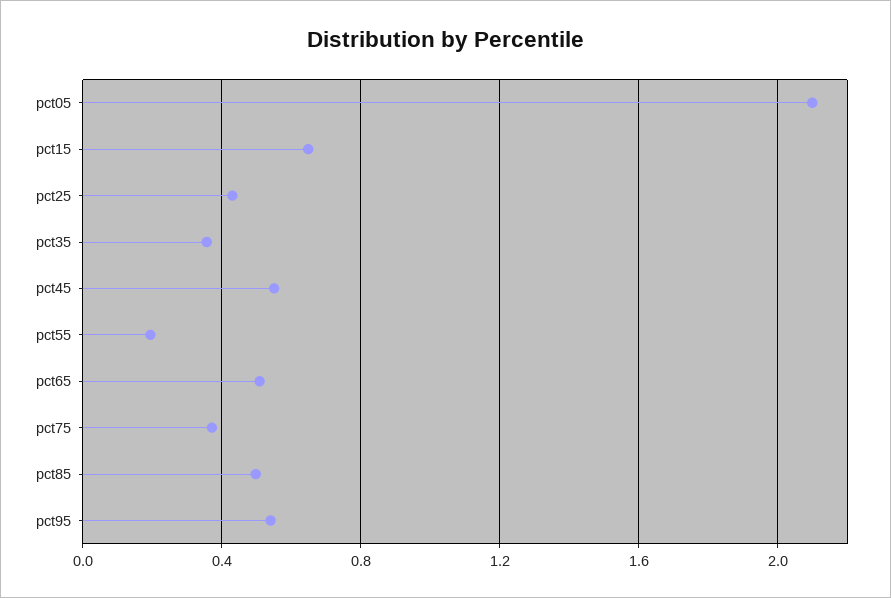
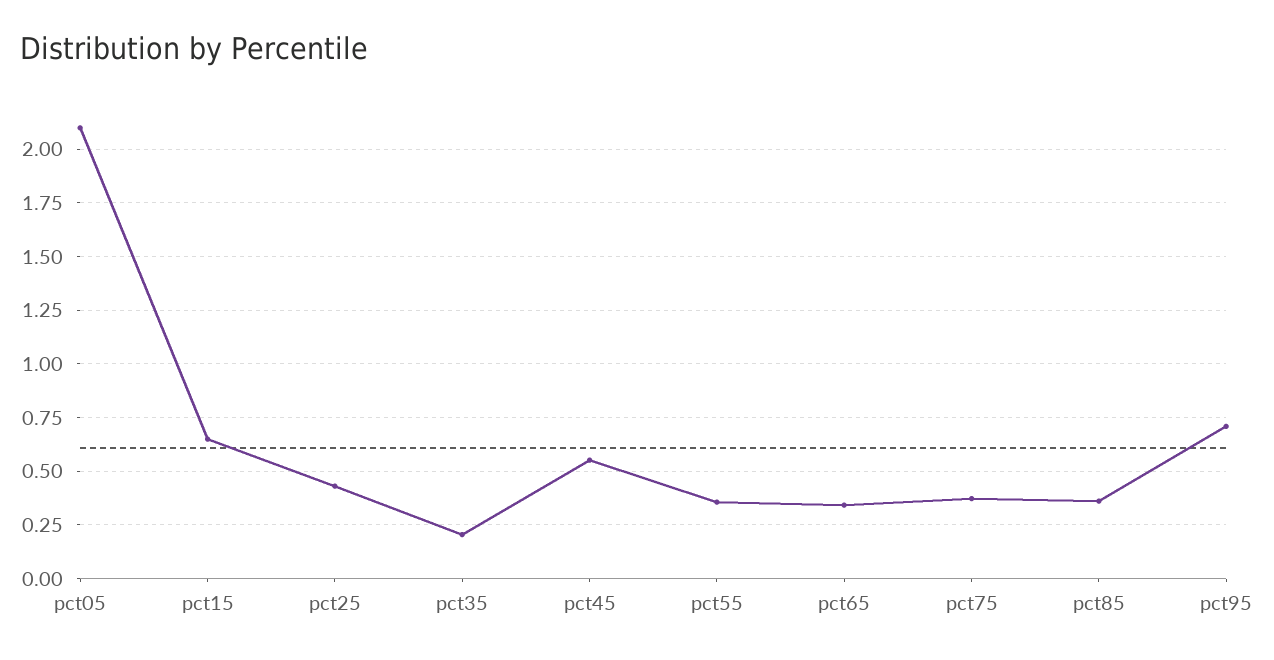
  {
    "pct05": 2.1,
    "pct15": 0.65,
    "pct25": 0.45,
-   "pct35": 0.35,
+   "pct35": 0.2,
    "pct45": 0.55,
-   "pct55": 0.2,
+   "pct55": 0.35,
-   "pct65": 0.5,
+   "pct65": 0.35,
    "pct75": 0.35,
-   "pct85": 0.5,
+   "pct85": 0.35,
-   "pct95": 0.55
+   "pct95": 0.7
  }

